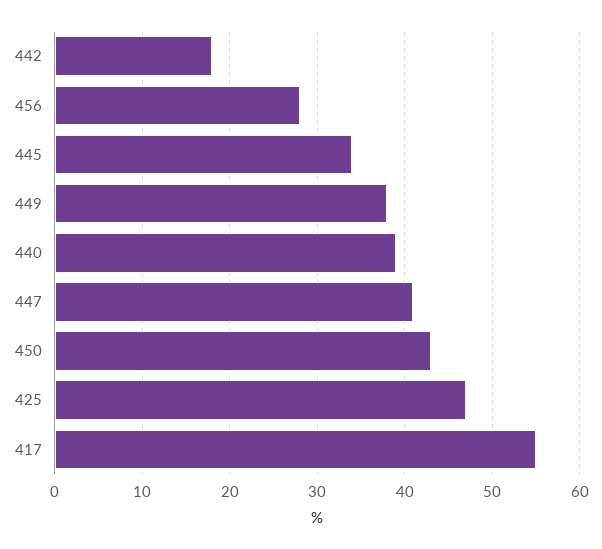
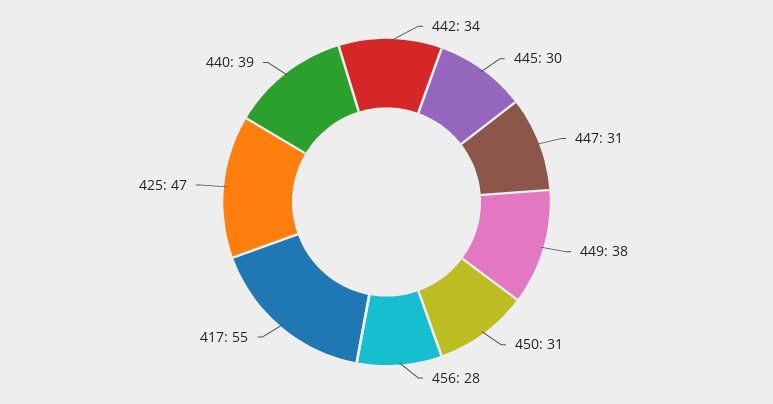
  {
-   "442": 18,
+   "442": 34,
    "456": 28,
-   "445": 34,
+   "445": 30,
    "449": 38,
    "440": 39,
-   "447": 41,
+   "447": 31,
-   "450": 43,
+   "450": 31,
    "425": 47,
    "417": 55
  }

